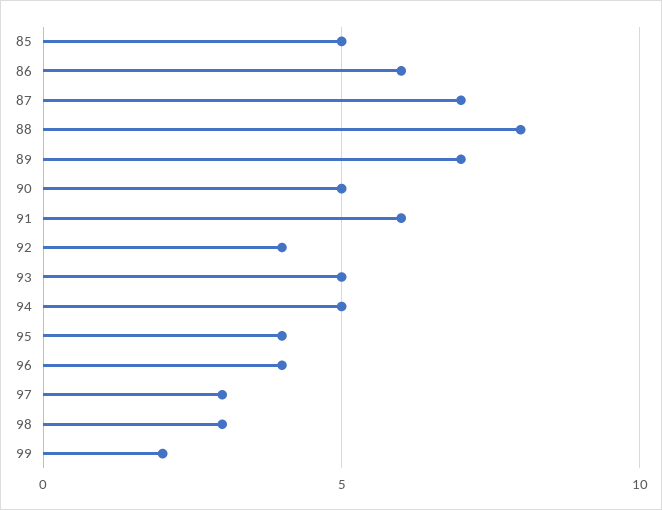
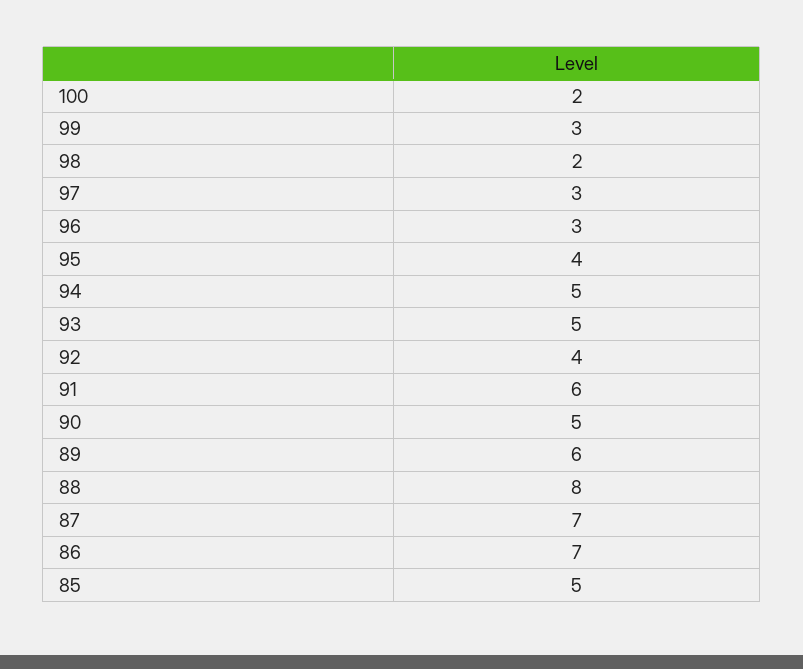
  {
    "85": 5,
-   "86": 6,
+   "86": 7,
    "87": 7,
    "88": 8,
-   "89": 7,
+   "89": 6,
    "90": 5,
    "91": 6,
    "92": 4,
    "93": 5,
    "94": 5,
    "95": 4,
-   "96": 4,
+   "96": 3,
    "97": 3,
-   "98": 3,
+   "98": 2,
-   "99": 2
+   "99": 3,
+   "100": 2
  }

